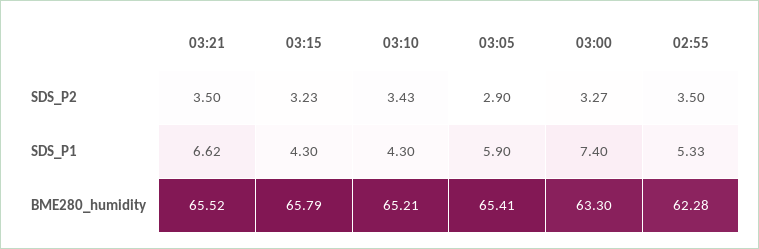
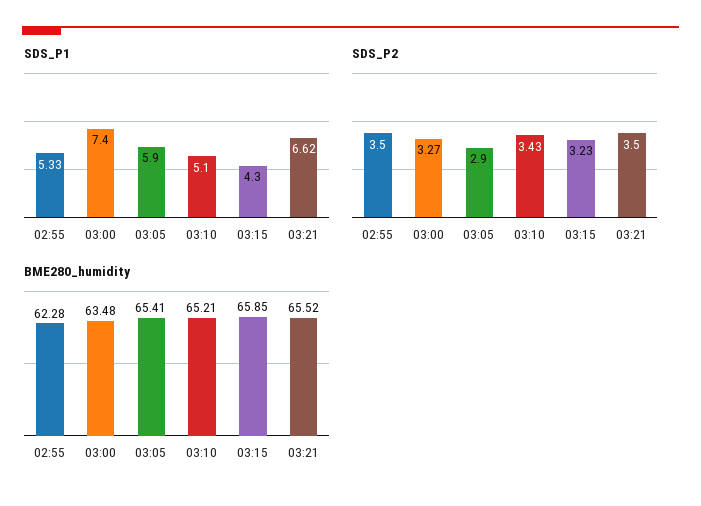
  {
    "SDS_P2": {
      "03:21": 3.5,
      "03:15": 3.23,
      "03:10": 3.43,
      "03:05": 2.9,
      "03:00": 3.27,
      "02:55": 3.5
    },
    "SDS_P1": {
      "03:21": 6.62,
      "03:15": 4.3,
-     "03:10": 4.3,
+     "03:10": 5.1,
      "03:05": 5.9,
      "03:00": 7.4,
      "02:55": 5.33
    },
    "BME280_humidity": {
      "03:21": 65.52,
-     "03:15": 65.79,
+     "03:15": 65.85,
      "03:10": 65.21,
      "03:05": 65.41,
-     "03:00": 63.3,
+     "03:00": 63.48,
      "02:55": 62.28
    }
  }

